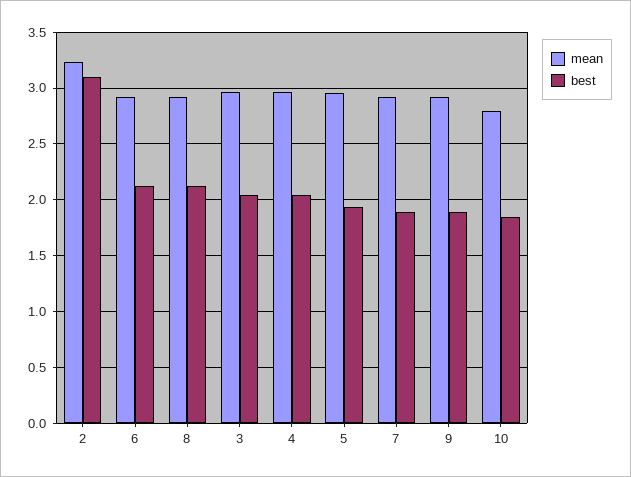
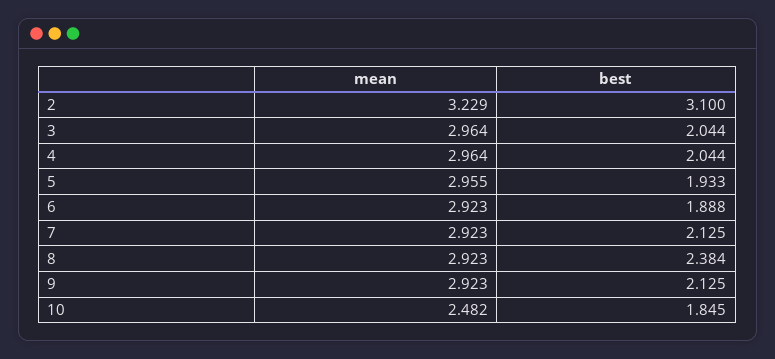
  {
    "mean": {
      "2": 3.229,
      "6": 2.923,
      "8": 2.923,
      "3": 2.964,
      "4": 2.964,
      "5": 2.955,
      "7": 2.923,
      "9": 2.923,
-     "10": 2.8
+     "10": 2.482
    },
    "best": {
      "2": 3.1,
-     "6": 2.1,
+     "6": 1.888,
-     "8": 2.1,
+     "8": 2.384,
      "3": 2.044,
      "4": 2.044,
      "5": 1.933,
-     "7": 1.9,
+     "7": 2.125,
-     "9": 1.9,
+     "9": 2.125,
      "10": 1.845
    }
  }

